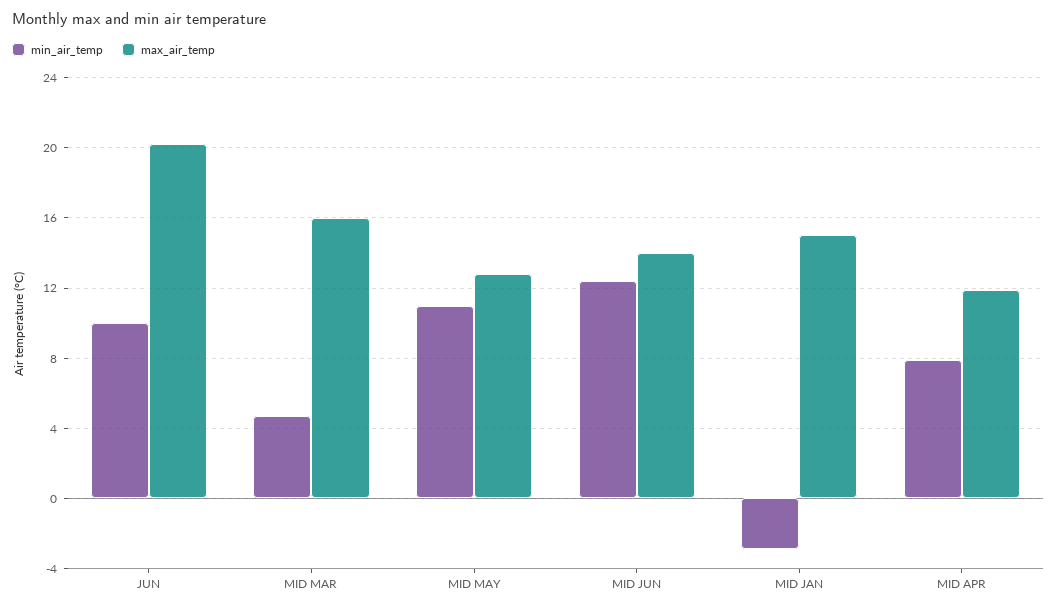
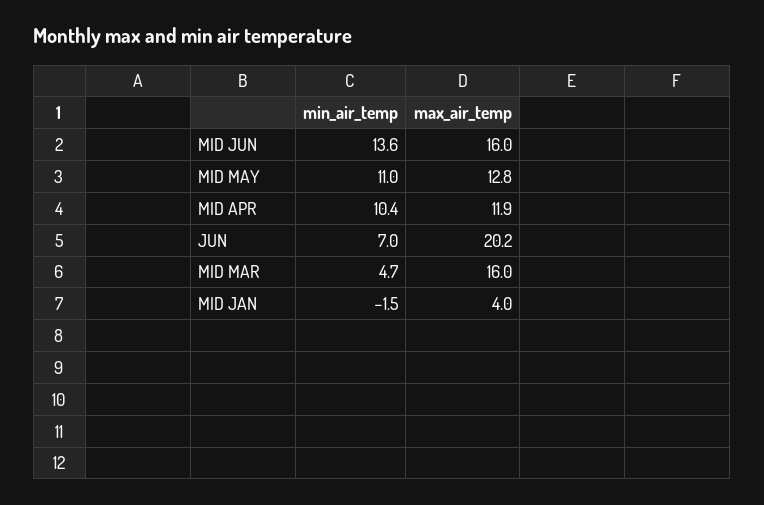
  {
    "min_air_temp": {
-     "JUN": 10,
+     "JUN": 7,
      "MID MAR": 4.7,
      "MID MAY": 11,
-     "MID JUN": 12.5,
+     "MID JUN": 13.6,
-     "MID JAN": -3,
+     "MID JAN": -1.5,
-     "MID APR": 8
+     "MID APR": 10.4
    },
    "max_air_temp": {
      "JUN": 20.2,
      "MID MAR": 16,
      "MID MAY": 12.8,
-     "MID JUN": 14,
+     "MID JUN": 16,
-     "MID JAN": 15,
+     "MID JAN": 4,
      "MID APR": 11.9
    }
  }

